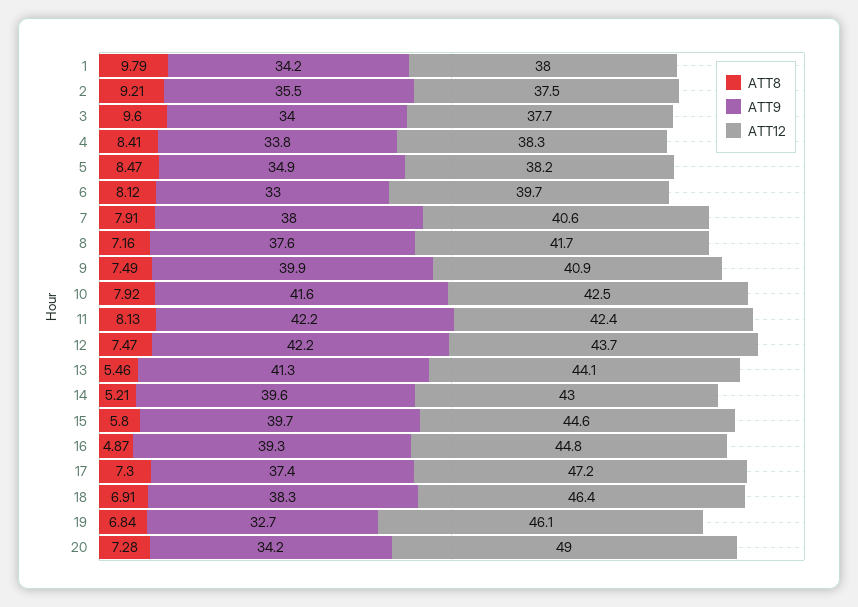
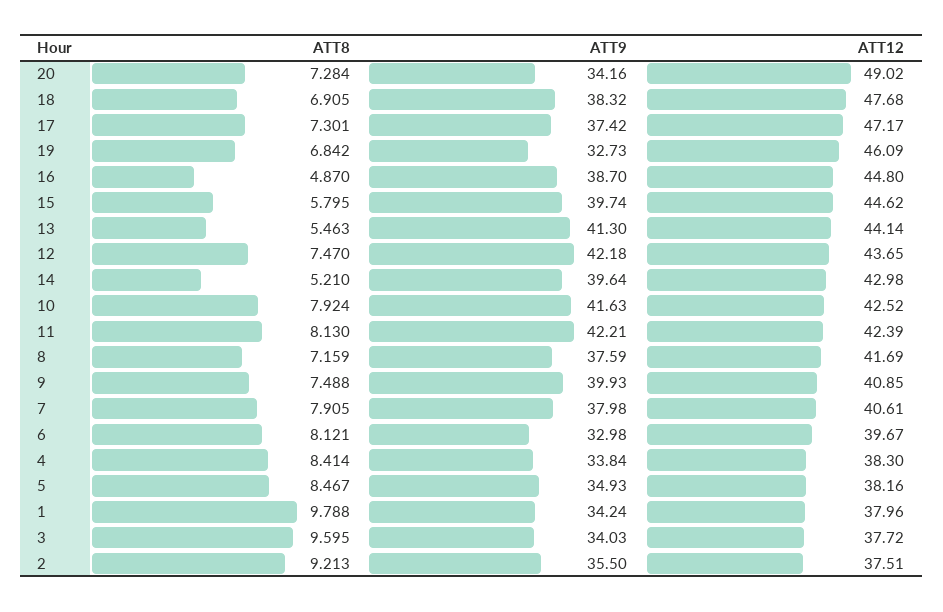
  {
    "ATT8": {
      "1": 9.788,
      "2": 9.213,
      "3": 9.595,
      "4": 8.414,
      "5": 8.467,
      "6": 8.121,
      "7": 7.905,
      "8": 7.159,
      "9": 7.488,
      "10": 7.924,
      "11": 8.13,
      "12": 7.47,
      "13": 5.463,
      "14": 5.21,
      "15": 5.795,
      "16": 4.87,
      "17": 7.301,
      "18": 6.905,
      "19": 6.842,
      "20": 7.284
    },
    "ATT9": {
      "1": 34.24,
      "2": 35.5,
      "3": 34.03,
      "4": 33.84,
      "5": 34.93,
      "6": 32.98,
      "7": 37.98,
      "8": 37.59,
      "9": 39.93,
      "10": 41.63,
      "11": 42.21,
      "12": 42.18,
      "13": 41.3,
      "14": 39.64,
      "15": 39.74,
-     "16": 39.3,
+     "16": 38.7,
      "17": 37.42,
      "18": 38.32,
      "19": 32.73,
      "20": 34.16
    },
    "ATT12": {
      "1": 37.96,
      "2": 37.51,
      "3": 37.72,
      "4": 38.3,
      "5": 38.16,
      "6": 39.67,
      "7": 40.61,
      "8": 41.69,
      "9": 40.85,
      "10": 42.52,
      "11": 42.39,
      "12": 43.65,
      "13": 44.14,
      "14": 42.98,
      "15": 44.62,
      "16": 44.8,
      "17": 47.17,
-     "18": 46.4,
+     "18": 47.68,
      "19": 46.09,
      "20": 49.02
    }
  }

